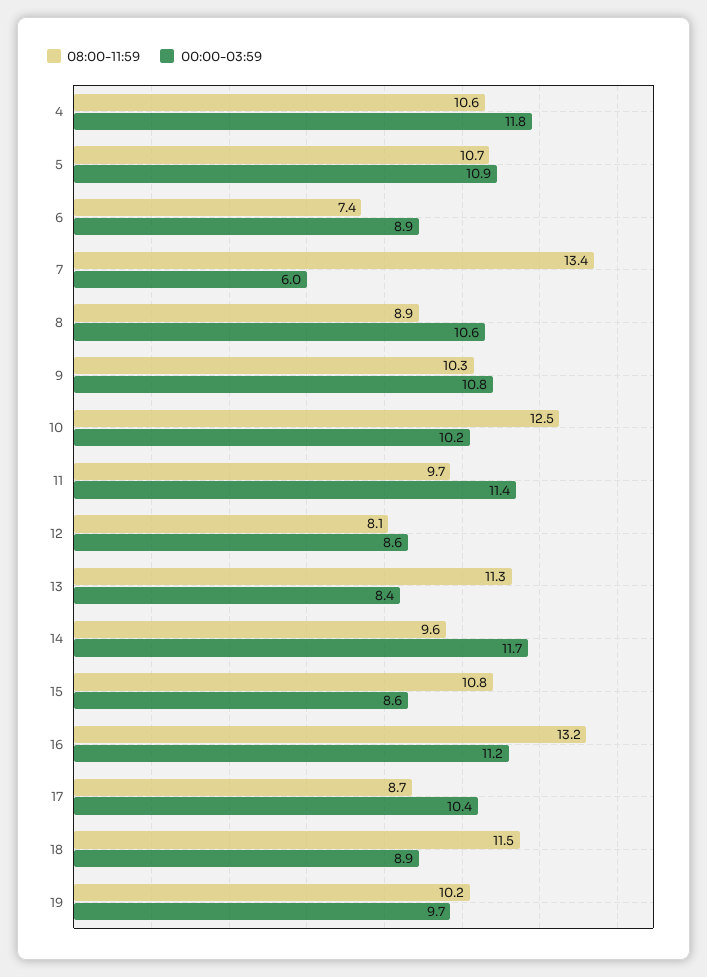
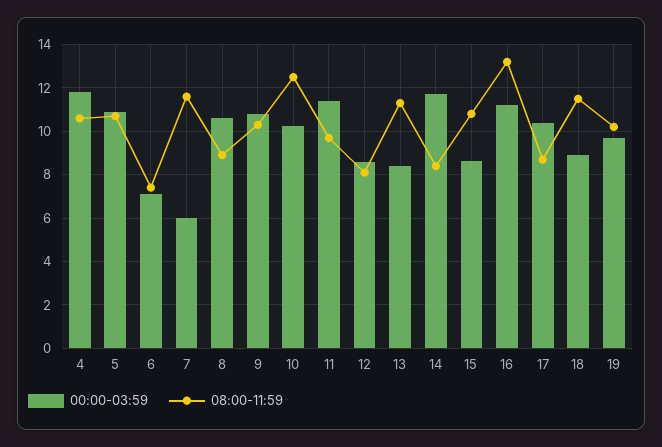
  {
    "08:00-11:59": {
      "4": 10.6,
      "5": 10.7,
      "6": 7.4,
-     "7": 13.4,
+     "7": 11.5,
      "8": 8.9,
      "9": 10.3,
      "10": 12.5,
      "11": 9.7,
      "12": 8.1,
      "13": 11.3,
-     "14": 9.6,
+     "14": 8.5,
      "15": 10.8,
      "16": 13.2,
      "17": 8.7,
      "18": 11.5,
      "19": 10.2
    },
    "00:00-03:59": {
      "4": 11.8,
      "5": 10.9,
-     "6": 8.9,
+     "6": 7,
      "7": 6,
      "8": 10.6,
      "9": 10.8,
      "10": 10.2,
      "11": 11.4,
      "12": 8.6,
      "13": 8.4,
      "14": 11.7,
      "15": 8.6,
      "16": 11.2,
      "17": 10.4,
      "18": 8.9,
      "19": 9.7
    }
  }

